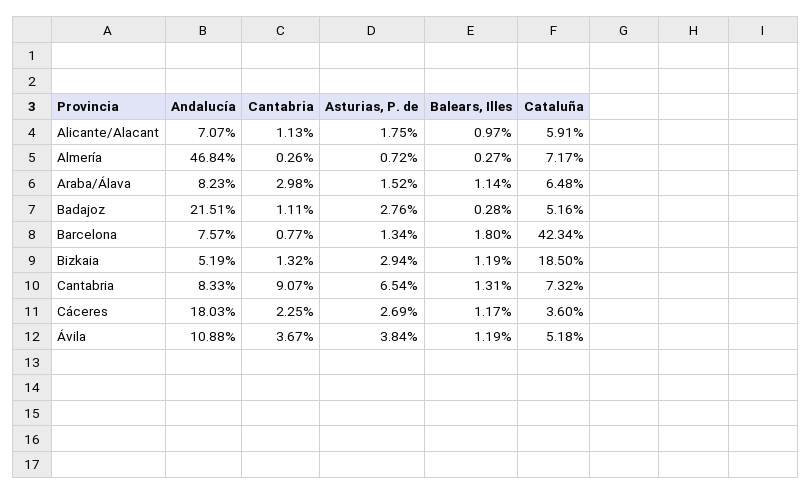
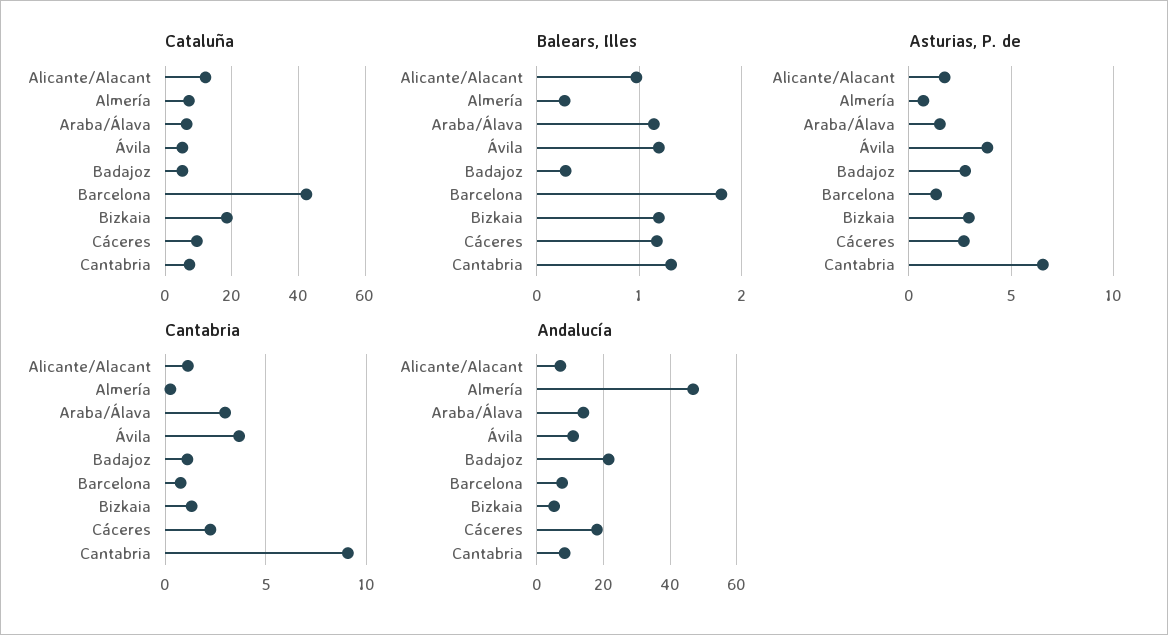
  {
    "Andalucía": {
      "Alicante/Alacant": 7.07,
      "Almería": 46.84,
-     "Araba/Álava": 8.23,
+     "Araba/Álava": 14,
      "Badajoz": 21.51,
      "Barcelona": 7.57,
      "Bizkaia": 5.19,
      "Cantabria": 8.33,
      "Cáceres": 18.03,
      "Ávila": 10.88
    },
    "Cantabria": {
      "Alicante/Alacant": 1.13,
      "Almería": 0.26,
      "Araba/Álava": 2.98,
      "Badajoz": 1.11,
      "Barcelona": 0.77,
      "Bizkaia": 1.32,
      "Cantabria": 9.07,
      "Cáceres": 2.25,
      "Ávila": 3.67
    },
    "Asturias, P. de": {
      "Alicante/Alacant": 1.75,
      "Almería": 0.72,
      "Araba/Álava": 1.52,
      "Badajoz": 2.76,
      "Barcelona": 1.34,
      "Bizkaia": 2.94,
      "Cantabria": 6.54,
      "Cáceres": 2.69,
      "Ávila": 3.84
    },
    "Balears, Illes": {
      "Alicante/Alacant": 0.97,
      "Almería": 0.27,
      "Araba/Álava": 1.14,
      "Badajoz": 0.28,
      "Barcelona": 1.8,
      "Bizkaia": 1.19,
      "Cantabria": 1.31,
      "Cáceres": 1.17,
      "Ávila": 1.19
    },
    "Cataluña": {
-     "Alicante/Alacant": 5.91,
+     "Alicante/Alacant": 12,
      "Almería": 7.17,
      "Araba/Álava": 6.48,
      "Badajoz": 5.16,
      "Barcelona": 42.34,
      "Bizkaia": 18.5,
      "Cantabria": 7.32,
-     "Cáceres": 3.6,
+     "Cáceres": 10,
      "Ávila": 5.18
    }
  }

